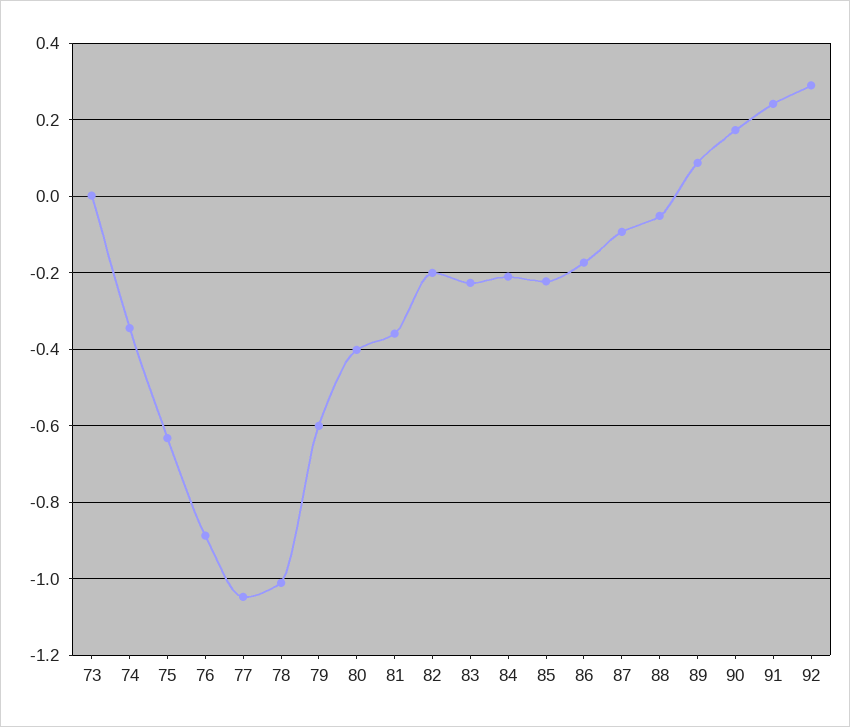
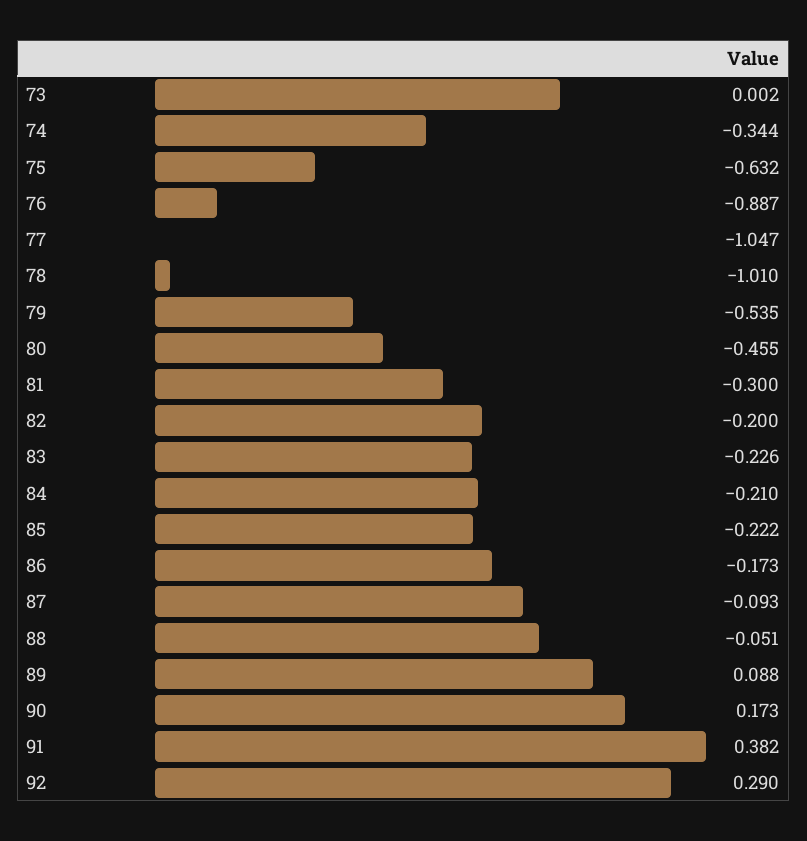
  {
    "73": 0.002,
    "74": -0.344,
    "75": -0.632,
    "76": -0.887,
    "77": -1.047,
    "78": -1.01,
-   "79": -0.6,
+   "79": -0.535,
-   "80": -0.4,
+   "80": -0.455,
-   "81": -0.36,
+   "81": -0.3,
    "82": -0.2,
    "83": -0.226,
    "84": -0.21,
    "85": -0.222,
    "86": -0.173,
    "87": -0.093,
    "88": -0.051,
    "89": 0.088,
    "90": 0.173,
-   "91": 0.24,
+   "91": 0.382,
    "92": 0.29
  }

